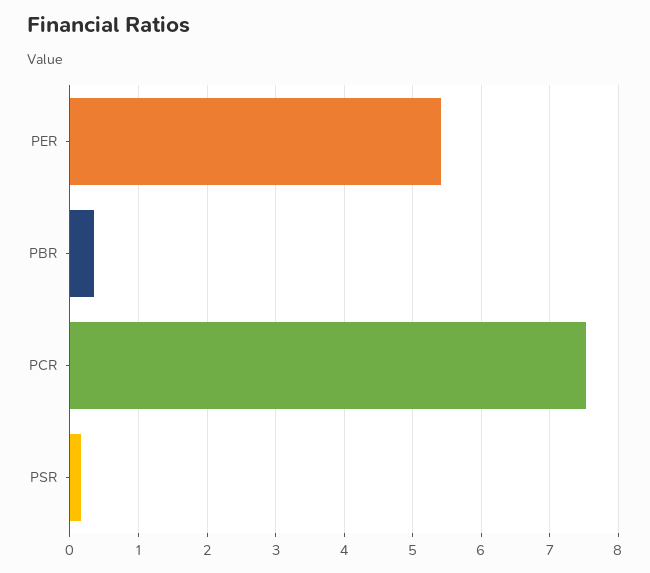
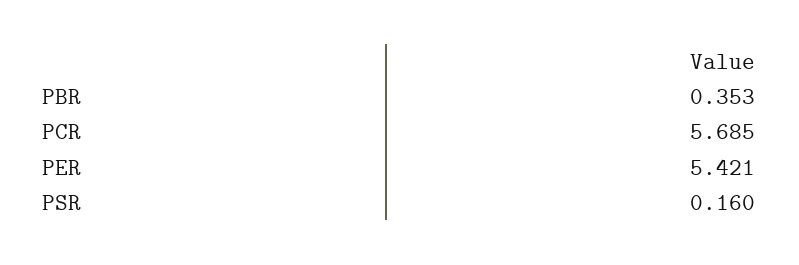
  {
    "PER": 5.421,
    "PBR": 0.353,
-   "PCR": 7.5,
+   "PCR": 5.685,
    "PSR": 0.16
  }

